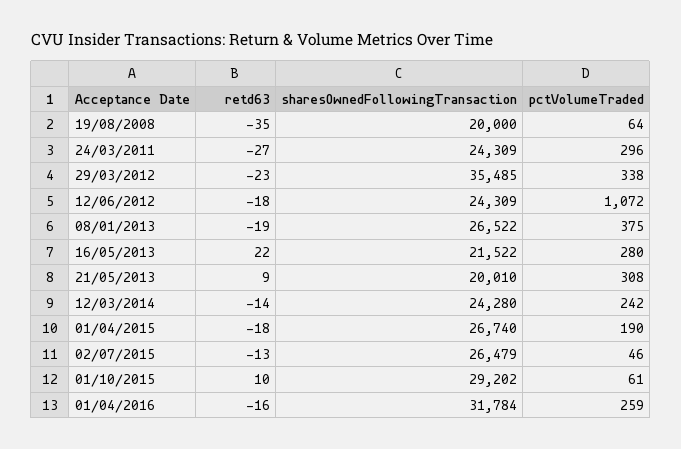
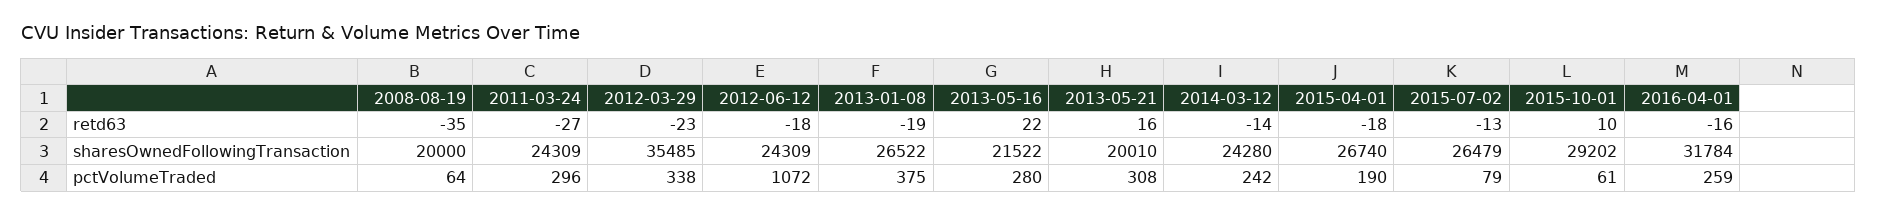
  {
    "retd63": {
      "19/08/2008": -35,
      "24/03/2011": -27,
      "29/03/2012": -23,
      "12/06/2012": -18,
      "08/01/2013": -19,
      "16/05/2013": 22,
-     "21/05/2013": 9,
+     "21/05/2013": 16,
      "12/03/2014": -14,
      "01/04/2015": -18,
      "02/07/2015": -13,
      "01/10/2015": 10,
      "01/04/2016": -16
    },
    "sharesOwnedFollowingTransaction": {
      "19/08/2008": 20000,
      "24/03/2011": 24309,
      "29/03/2012": 35485,
      "12/06/2012": 24309,
      "08/01/2013": 26522,
      "16/05/2013": 21522,
      "21/05/2013": 20010,
      "12/03/2014": 24280,
      "01/04/2015": 26740,
      "02/07/2015": 26479,
      "01/10/2015": 29202,
      "01/04/2016": 31784
    },
    "pctVolumeTraded": {
      "19/08/2008": 64,
      "24/03/2011": 296,
      "29/03/2012": 338,
      "12/06/2012": 1072,
      "08/01/2013": 375,
      "16/05/2013": 280,
      "21/05/2013": 308,
      "12/03/2014": 242,
      "01/04/2015": 190,
-     "02/07/2015": 46,
+     "02/07/2015": 79,
      "01/10/2015": 61,
      "01/04/2016": 259
    }
  }

